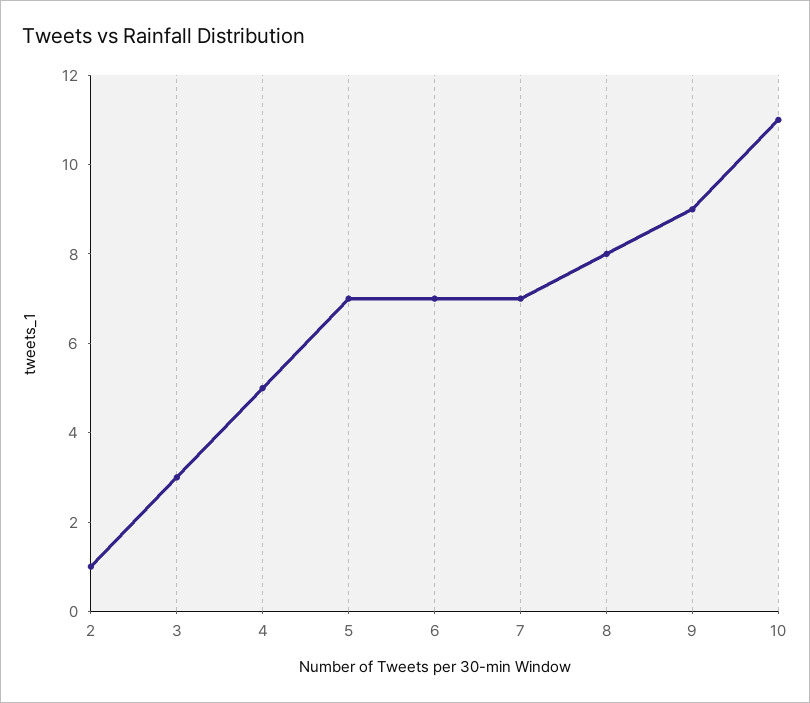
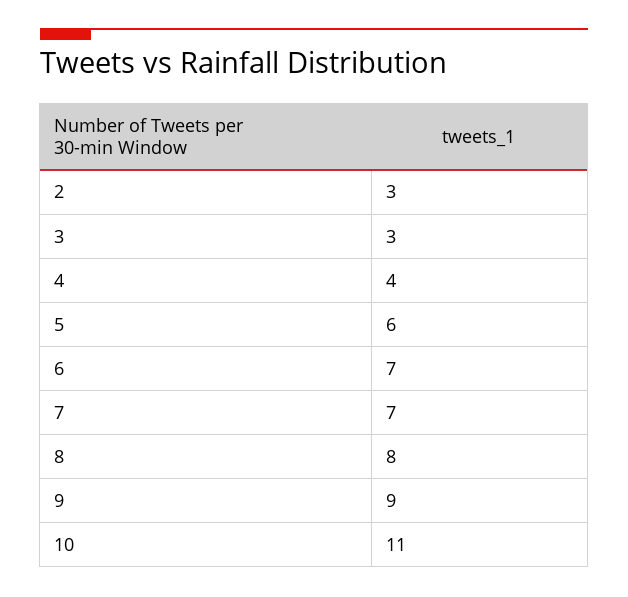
  {
-   "2": 1,
+   "2": 3,
    "3": 3,
-   "4": 5,
+   "4": 4,
-   "5": 7,
+   "5": 6,
    "6": 7,
    "7": 7,
    "8": 8,
    "9": 9,
    "10": 11
  }

